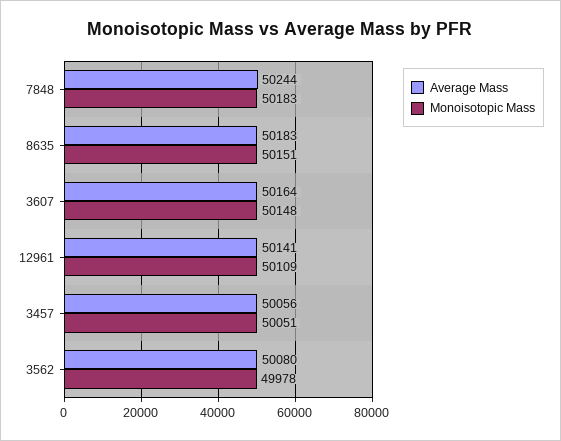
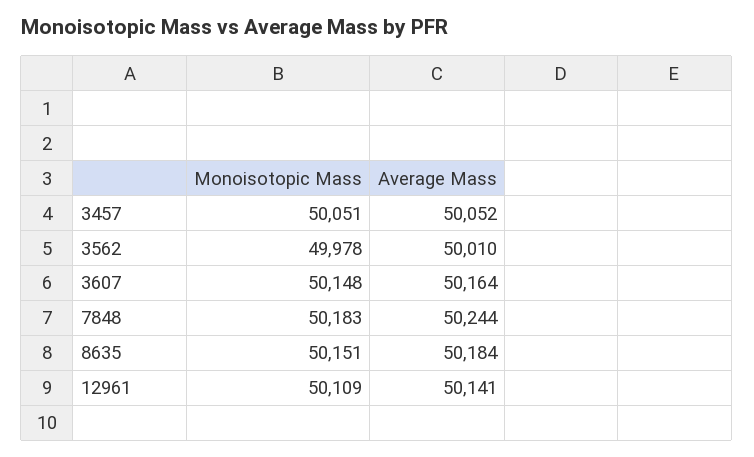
  {
    "Average Mass": {
      "7848": 50244,
-     "8635": 50183,
+     "8635": 50184,
      "3607": 50164,
      "12961": 50141,
-     "3457": 50056,
+     "3457": 50052,
-     "3562": 50080
+     "3562": 50010
    },
    "Monoisotopic Mass": {
      "7848": 50183,
      "8635": 50151,
      "3607": 50148,
      "12961": 50109,
      "3457": 50051,
      "3562": 49978
    }
  }

